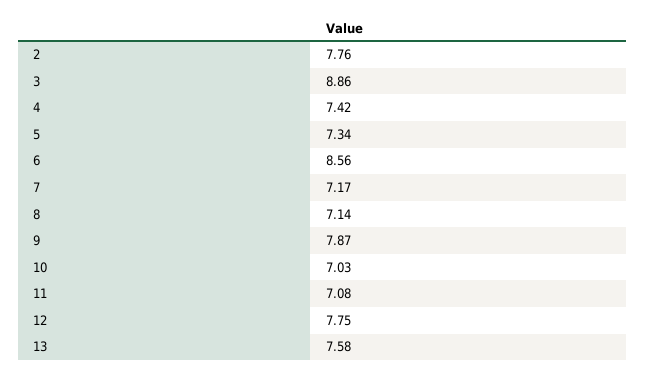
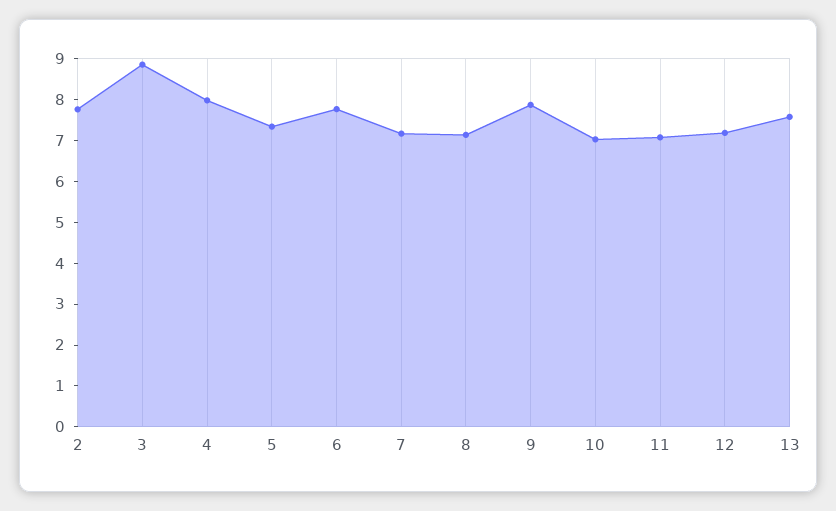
  {
    "2": 7.76,
    "3": 8.86,
-   "4": 7.42,
+   "4": 8,
    "5": 7.34,
-   "6": 8.56,
+   "6": 7.8,
    "7": 7.17,
    "8": 7.14,
    "9": 7.87,
    "10": 7.03,
    "11": 7.08,
-   "12": 7.75,
+   "12": 7.2,
    "13": 7.58
  }

